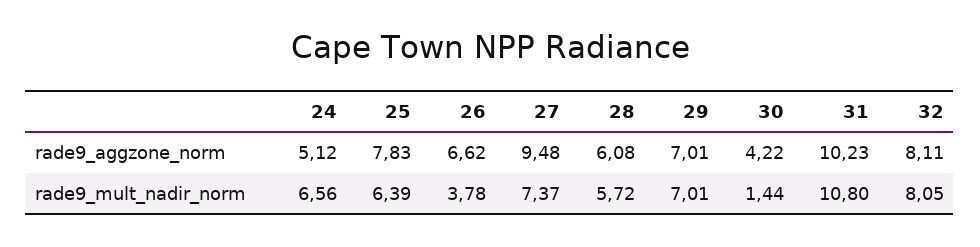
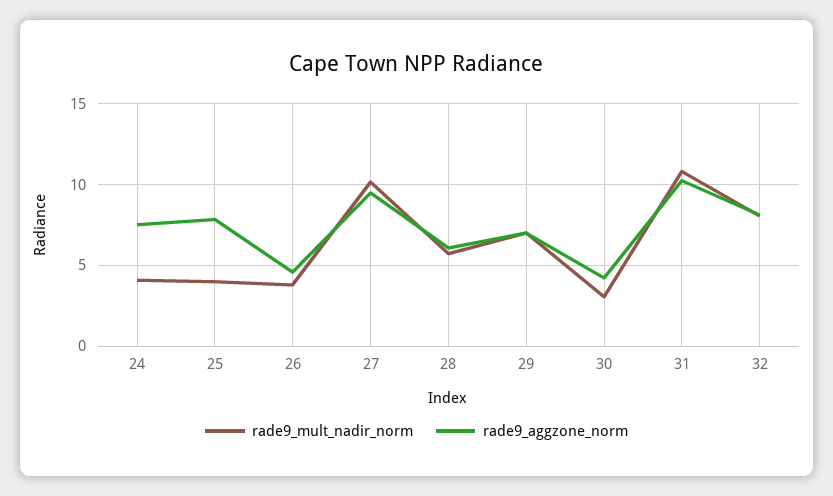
  {
    "rade9_aggzone_norm": {
-     "24": 5.12,
+     "24": 7.5,
      "25": 7.83,
-     "26": 6.62,
+     "26": 4.5,
      "27": 9.48,
      "28": 6.08,
      "29": 7.01,
      "30": 4.22,
      "31": 10.23,
      "32": 8.11
    },
    "rade9_mult_nadir_norm": {
-     "24": 6.56,
+     "24": 4,
-     "25": 6.39,
+     "25": 4,
      "26": 3.78,
-     "27": 7.37,
+     "27": 10,
      "28": 5.72,
      "29": 7.01,
-     "30": 1.44,
+     "30": 3,
      "31": 10.8,
      "32": 8.05
    }
  }

